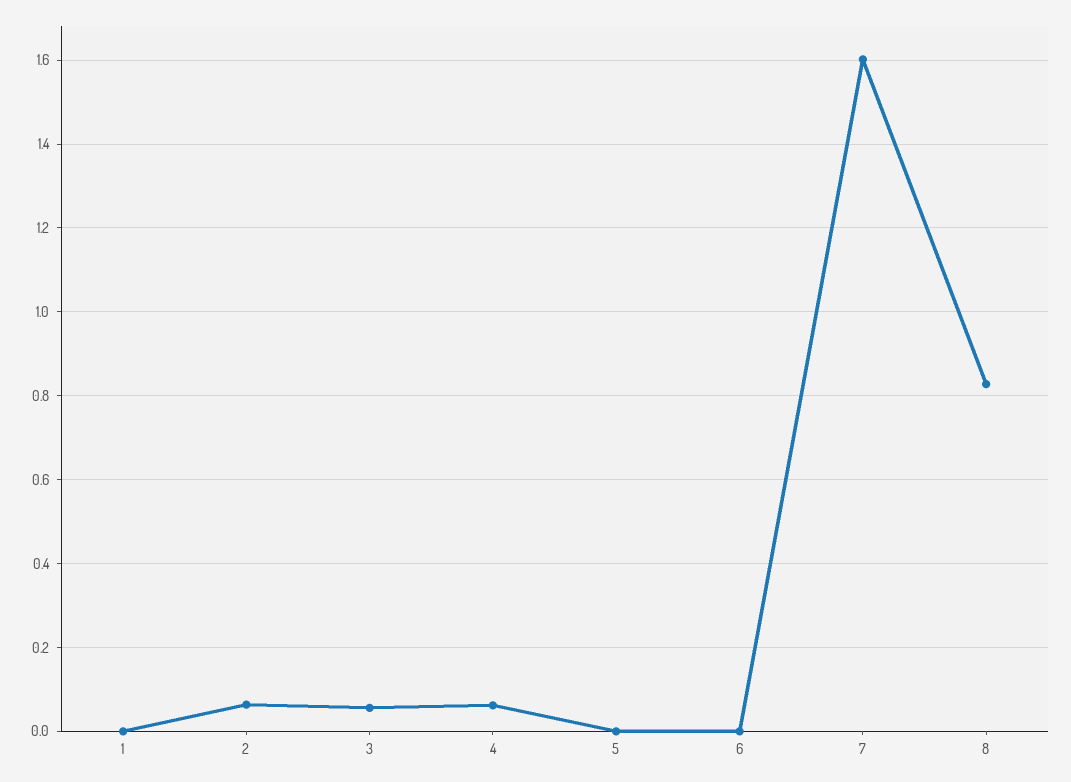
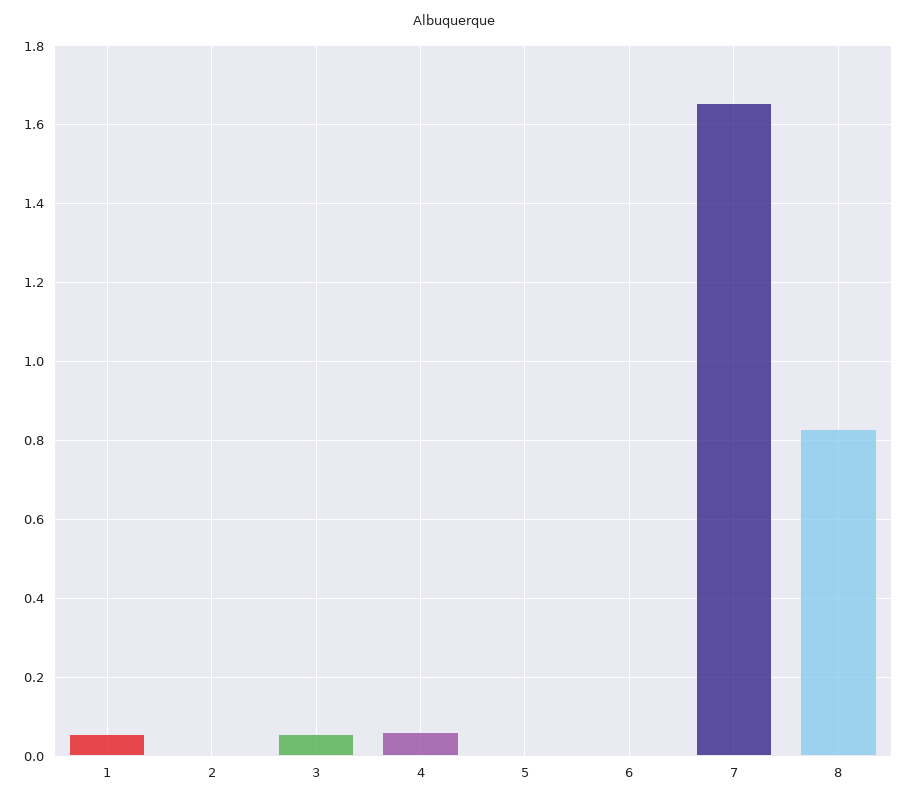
  {
-   "1": 0,
+   "1": 0.06,
-   "2": 0.06,
+   "2": 0,
    "3": 0.06,
    "4": 0.06,
    "5": 0,
    "6": 0,
-   "7": 1.6,
+   "7": 1.66,
    "8": 0.82
  }

